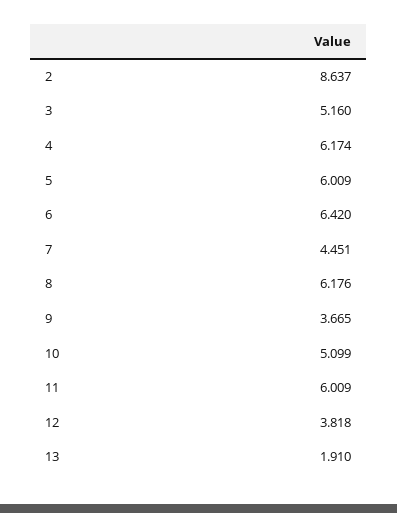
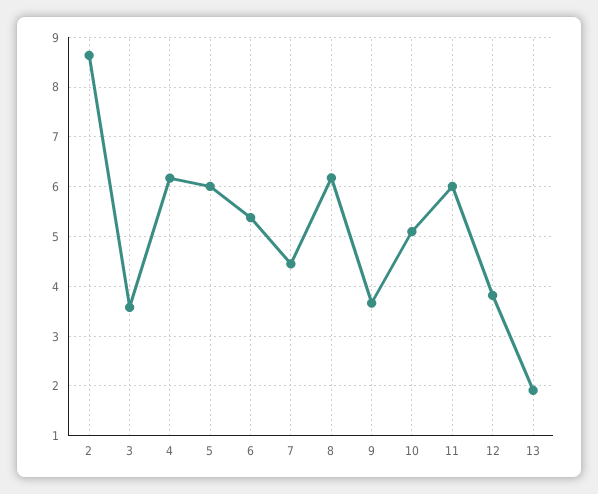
  {
    "2": 8.637,
-   "3": 5.16,
+   "3": 3.6,
    "4": 6.174,
    "5": 6.009,
-   "6": 6.42,
+   "6": 5.4,
    "7": 4.451,
    "8": 6.176,
    "9": 3.665,
    "10": 5.099,
    "11": 6.009,
    "12": 3.818,
    "13": 1.91
  }

